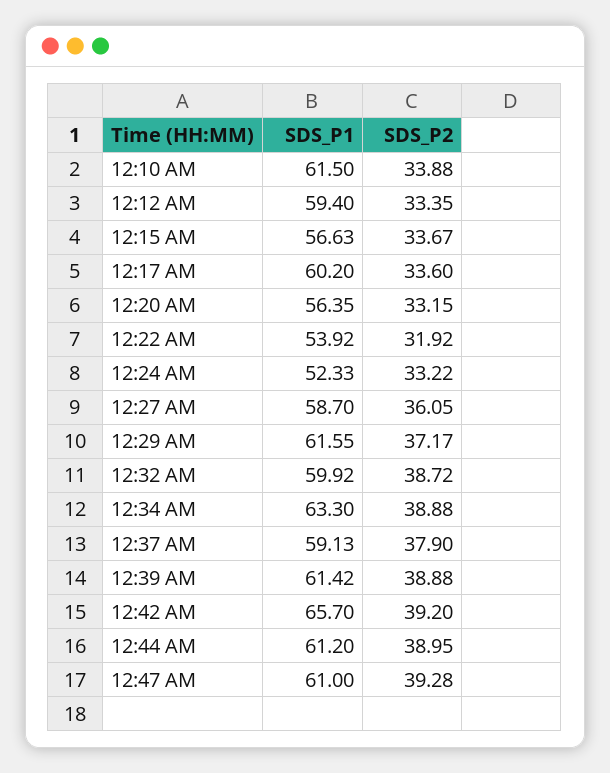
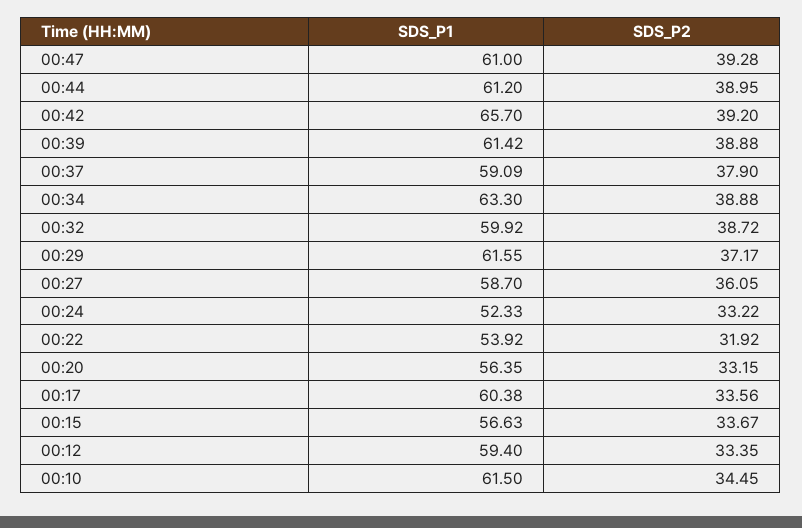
  {
    "SDS_P1": {
      "12:10 AM": 61.5,
      "12:12 AM": 59.4,
      "12:15 AM": 56.63,
-     "12:17 AM": 60.2,
+     "12:17 AM": 60.38,
      "12:20 AM": 56.35,
      "12:22 AM": 53.92,
      "12:24 AM": 52.33,
      "12:27 AM": 58.7,
      "12:29 AM": 61.55,
      "12:32 AM": 59.92,
      "12:34 AM": 63.3,
-     "12:37 AM": 59.13,
+     "12:37 AM": 59.09,
      "12:39 AM": 61.42,
      "12:42 AM": 65.7,
      "12:44 AM": 61.2,
      "12:47 AM": 61
    },
    "SDS_P2": {
-     "12:10 AM": 33.88,
+     "12:10 AM": 34.45,
      "12:12 AM": 33.35,
      "12:15 AM": 33.67,
-     "12:17 AM": 33.6,
+     "12:17 AM": 33.56,
      "12:20 AM": 33.15,
      "12:22 AM": 31.92,
      "12:24 AM": 33.22,
      "12:27 AM": 36.05,
      "12:29 AM": 37.17,
      "12:32 AM": 38.72,
      "12:34 AM": 38.88,
      "12:37 AM": 37.9,
      "12:39 AM": 38.88,
      "12:42 AM": 39.2,
      "12:44 AM": 38.95,
      "12:47 AM": 39.28
    }
  }

